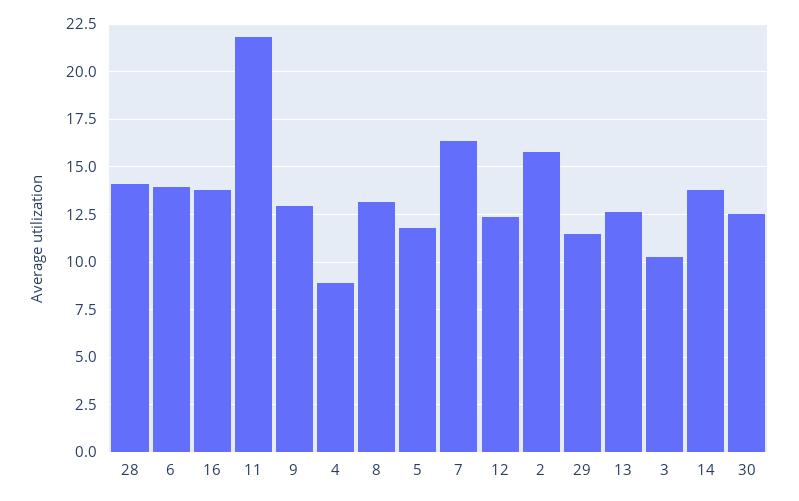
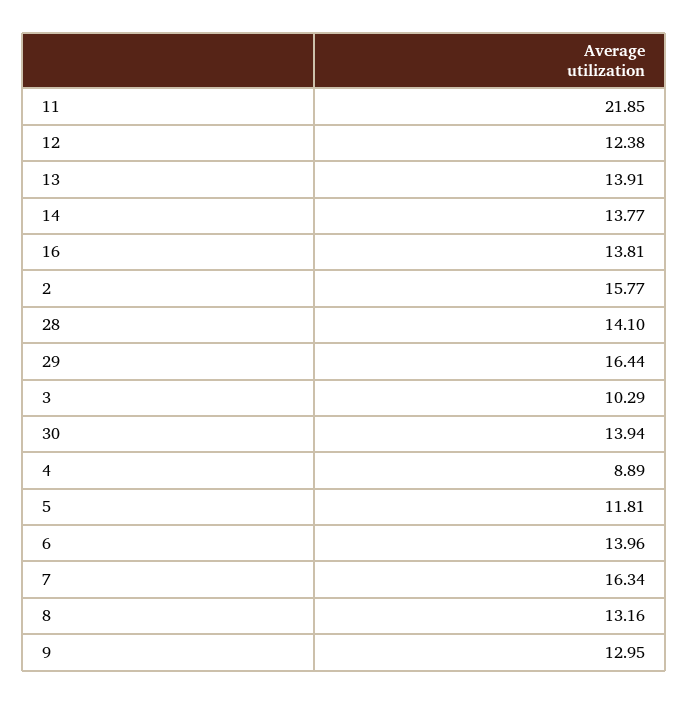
  {
    "28": 14.1,
    "6": 13.96,
    "16": 13.81,
    "11": 21.85,
    "9": 12.95,
    "4": 8.89,
    "8": 13.16,
    "5": 11.81,
    "7": 16.34,
    "12": 12.38,
    "2": 15.77,
-   "29": 11.5,
+   "29": 16.44,
-   "13": 12.5,
+   "13": 13.91,
    "3": 10.29,
    "14": 13.77,
-   "30": 12.5
+   "30": 13.94
  }

